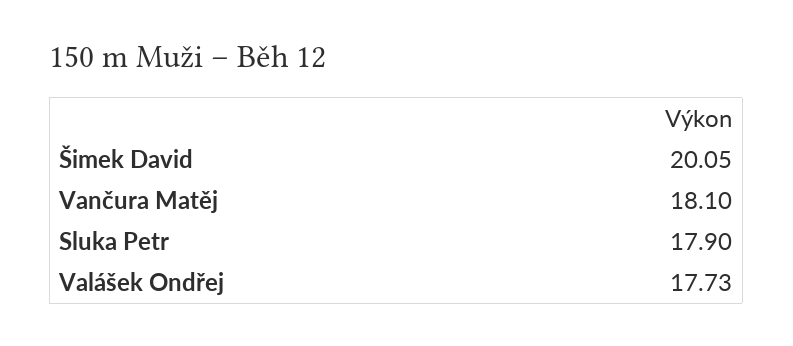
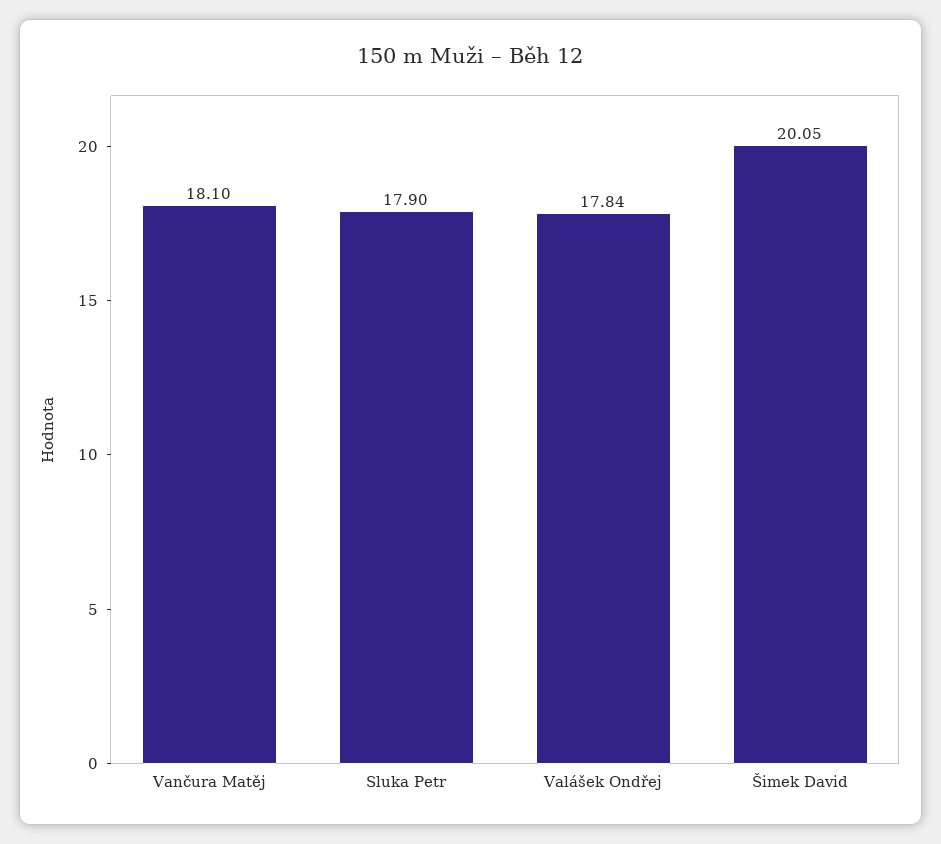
  {
    "Šimek David": 20.05,
    "Vančura Matěj": 18.1,
    "Sluka Petr": 17.9,
-   "Valášek Ondřej": 17.73
+   "Valášek Ondřej": 17.84
  }

